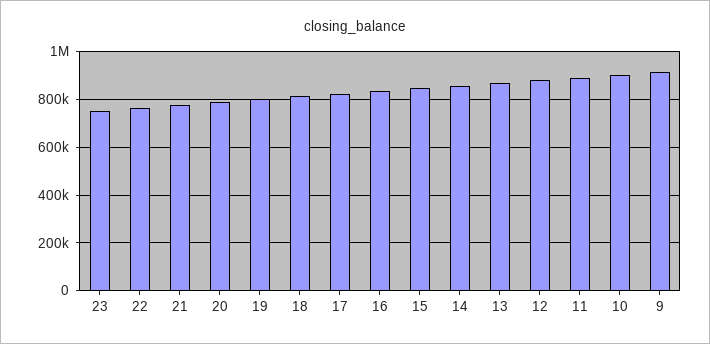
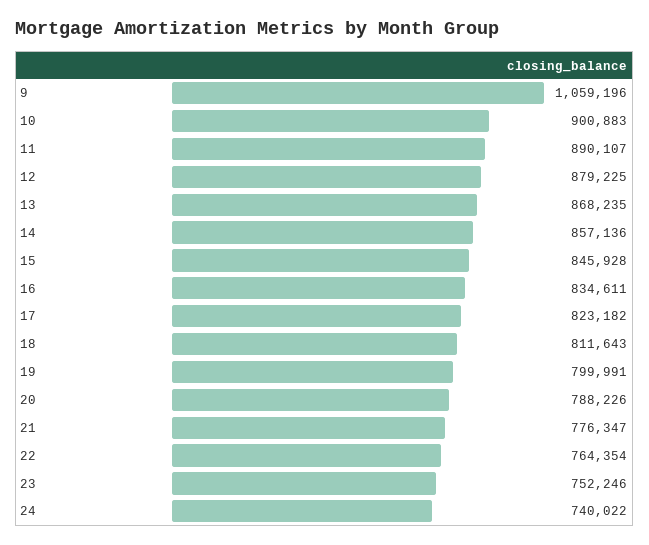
  {
    "23": 752246,
    "22": 764354,
    "21": 776347,
    "20": 788226,
    "19": 799991,
    "18": 811643,
    "17": 823182,
    "16": 834611,
    "15": 845928,
    "14": 857136,
    "13": 868235,
    "12": 879225,
    "11": 890107,
    "10": 900883,
-   "9": 900000
+   "9": 1059196,
+   "24": 740022
  }

